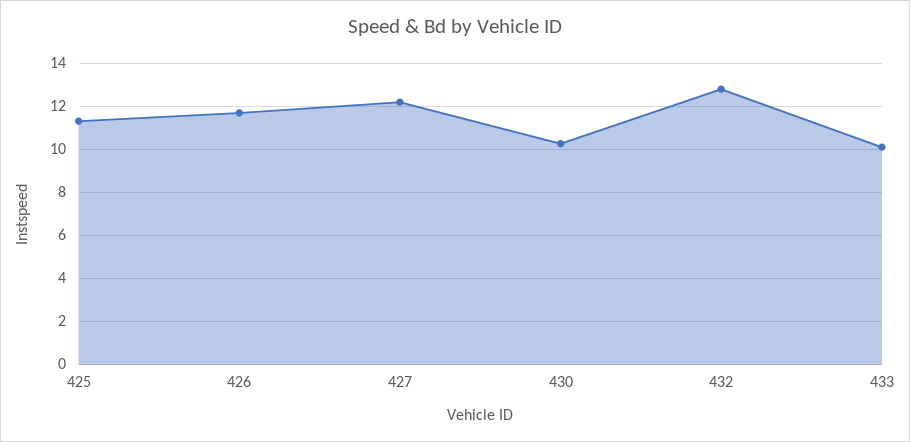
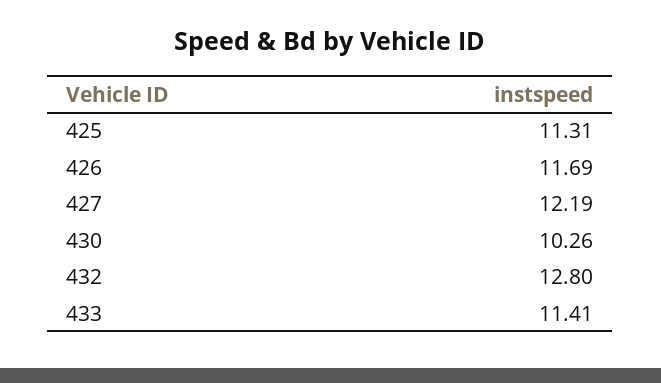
  {
    "425": 11.31,
    "426": 11.69,
    "427": 12.19,
    "430": 10.26,
    "432": 12.8,
-   "433": 10
+   "433": 11.41
  }

